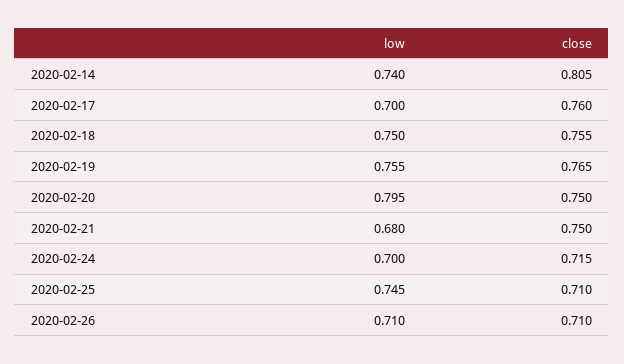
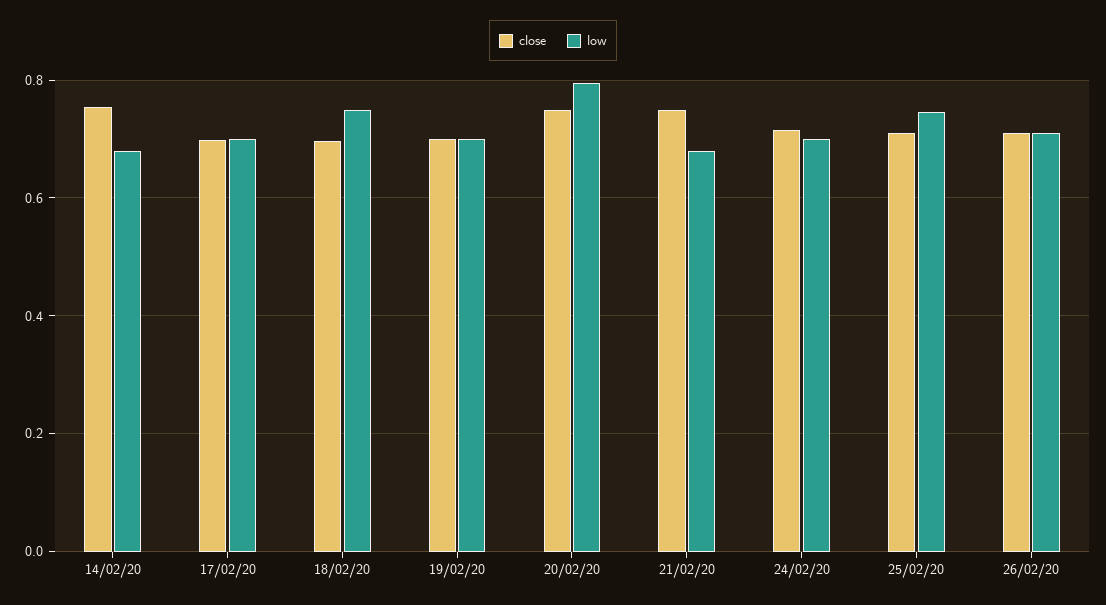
  {
    "low": {
-     "2020-02-14": 0.74,
+     "2020-02-14": 0.68,
      "2020-02-17": 0.7,
      "2020-02-18": 0.75,
-     "2020-02-19": 0.755,
+     "2020-02-19": 0.7,
      "2020-02-20": 0.795,
      "2020-02-21": 0.68,
      "2020-02-24": 0.7,
      "2020-02-25": 0.745,
      "2020-02-26": 0.71
    },
    "close": {
-     "2020-02-14": 0.805,
+     "2020-02-14": 0.76,
-     "2020-02-17": 0.76,
+     "2020-02-17": 0.7,
-     "2020-02-18": 0.755,
+     "2020-02-18": 0.7,
-     "2020-02-19": 0.765,
+     "2020-02-19": 0.7,
      "2020-02-20": 0.75,
      "2020-02-21": 0.75,
      "2020-02-24": 0.715,
      "2020-02-25": 0.71,
      "2020-02-26": 0.71
    }
  }

